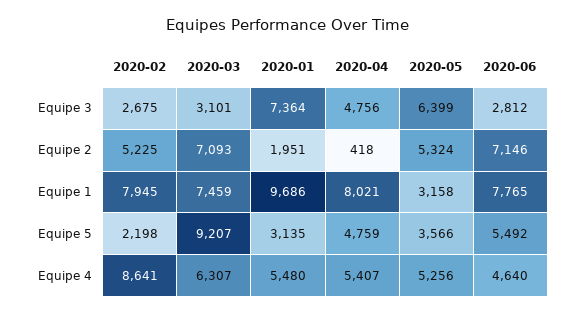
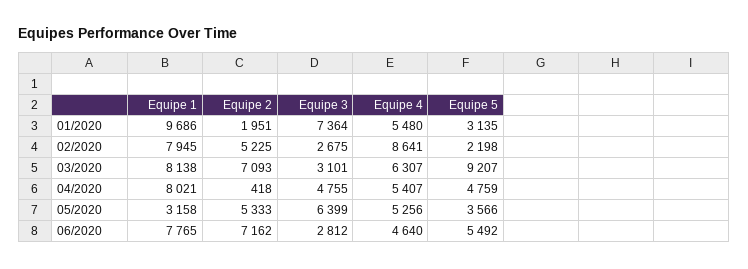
  {
    "2020-02": {
      "Equipe 3": 2675,
      "Equipe 2": 5225,
      "Equipe 1": 7945,
      "Equipe 5": 2198,
      "Equipe 4": 8641
    },
    "2020-03": {
      "Equipe 3": 3101,
      "Equipe 2": 7093,
-     "Equipe 1": 7459,
+     "Equipe 1": 8138,
      "Equipe 5": 9207,
      "Equipe 4": 6307
    },
    "2020-01": {
      "Equipe 3": 7364,
      "Equipe 2": 1951,
      "Equipe 1": 9686,
      "Equipe 5": 3135,
      "Equipe 4": 5480
    },
    "2020-04": {
-     "Equipe 3": 4756,
+     "Equipe 3": 4755,
      "Equipe 2": 418,
      "Equipe 1": 8021,
      "Equipe 5": 4759,
      "Equipe 4": 5407
    },
    "2020-05": {
      "Equipe 3": 6399,
-     "Equipe 2": 5324,
+     "Equipe 2": 5333,
      "Equipe 1": 3158,
      "Equipe 5": 3566,
      "Equipe 4": 5256
    },
    "2020-06": {
      "Equipe 3": 2812,
-     "Equipe 2": 7146,
+     "Equipe 2": 7162,
      "Equipe 1": 7765,
      "Equipe 5": 5492,
      "Equipe 4": 4640
    }
  }

